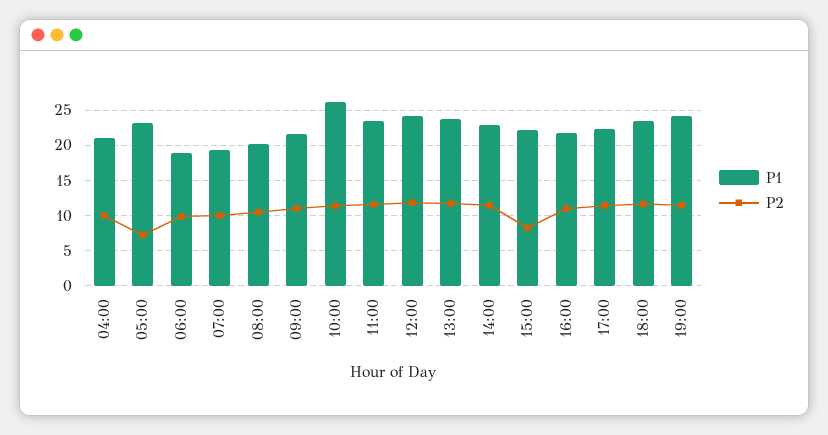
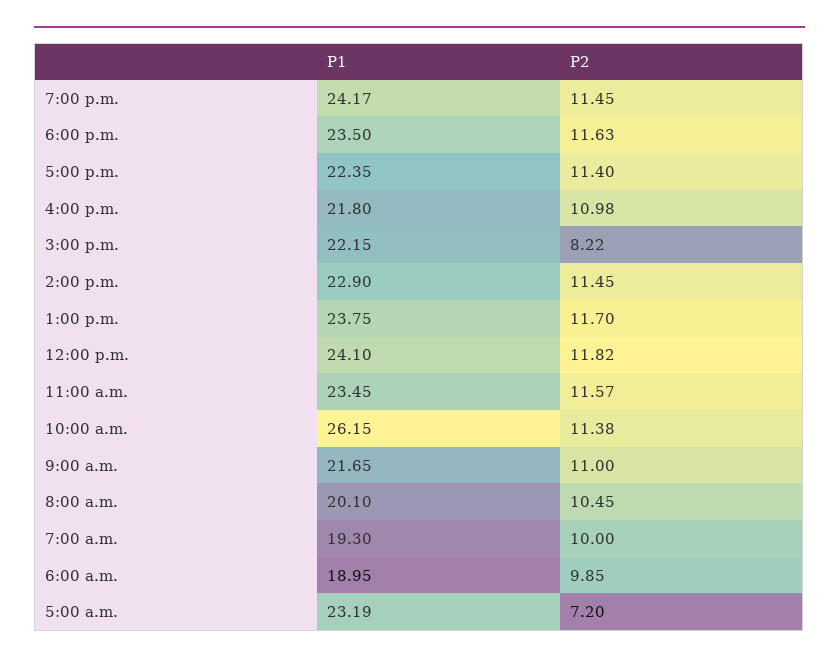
  {
    "P1": {
-     "04:00": 21,
      "05:00": 23.19,
      "06:00": 18.95,
      "07:00": 19.3,
      "08:00": 20.1,
      "09:00": 21.65,
      "10:00": 26.15,
      "11:00": 23.45,
      "12:00": 24.1,
      "13:00": 23.75,
      "14:00": 22.9,
      "15:00": 22.15,
      "16:00": 21.8,
      "17:00": 22.35,
      "18:00": 23.5,
      "19:00": 24.17
    },
    "P2": {
-     "04:00": 10,
      "05:00": 7.2,
      "06:00": 9.85,
      "07:00": 10,
      "08:00": 10.45,
      "09:00": 11,
      "10:00": 11.38,
      "11:00": 11.57,
      "12:00": 11.82,
      "13:00": 11.7,
      "14:00": 11.45,
      "15:00": 8.22,
      "16:00": 10.98,
      "17:00": 11.4,
      "18:00": 11.63,
      "19:00": 11.45
    }
  }

